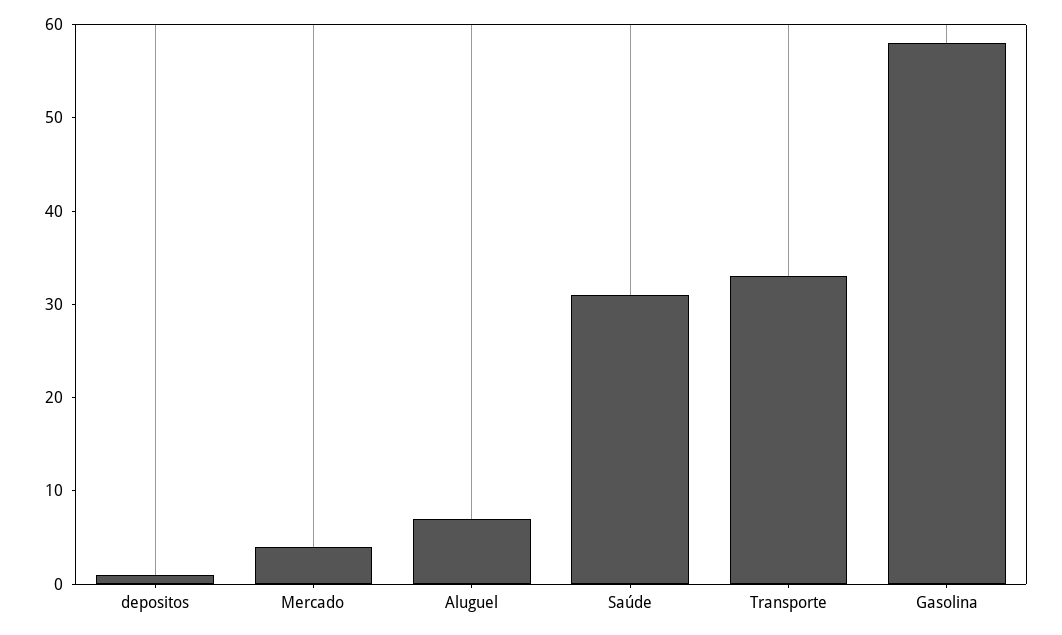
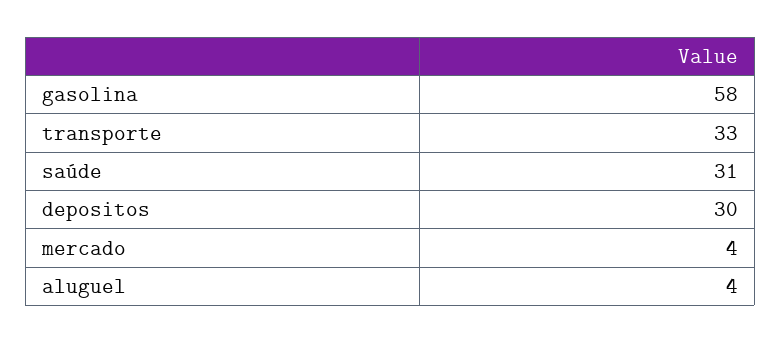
  {
-   "depositos": 1,
+   "depositos": 30,
    "Mercado": 4,
-   "Aluguel": 7,
+   "Aluguel": 4,
    "Saúde": 31,
    "Transporte": 33,
    "Gasolina": 58
  }

